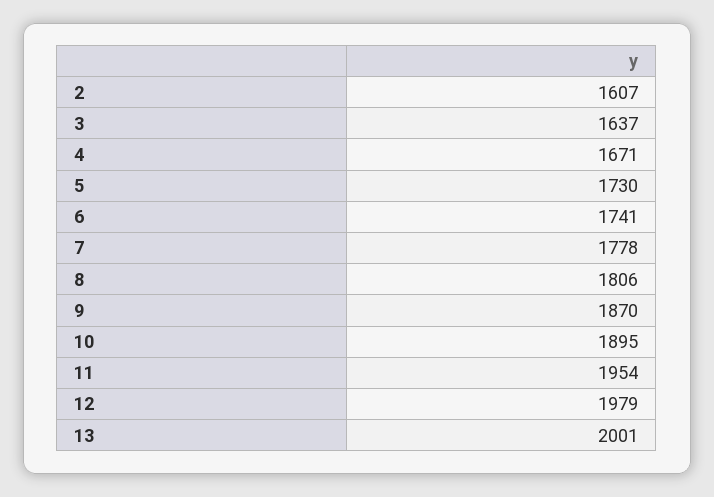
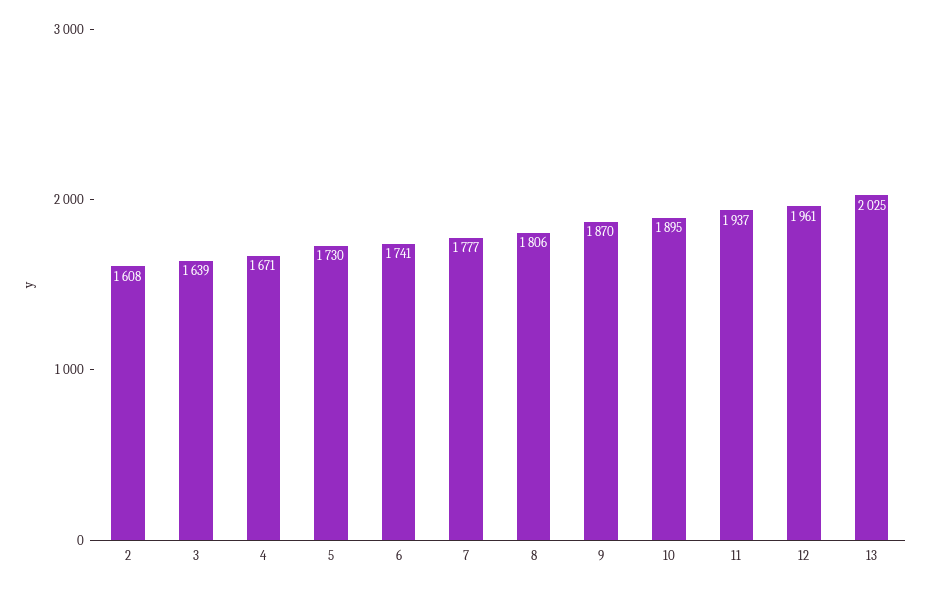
  {
-   "2": 1607,
+   "2": 1608,
-   "3": 1637,
+   "3": 1639,
    "4": 1671,
    "5": 1730,
    "6": 1741,
-   "7": 1778,
+   "7": 1777,
    "8": 1806,
    "9": 1870,
    "10": 1895,
-   "11": 1954,
+   "11": 1937,
-   "12": 1979,
+   "12": 1961,
-   "13": 2001
+   "13": 2025
  }

